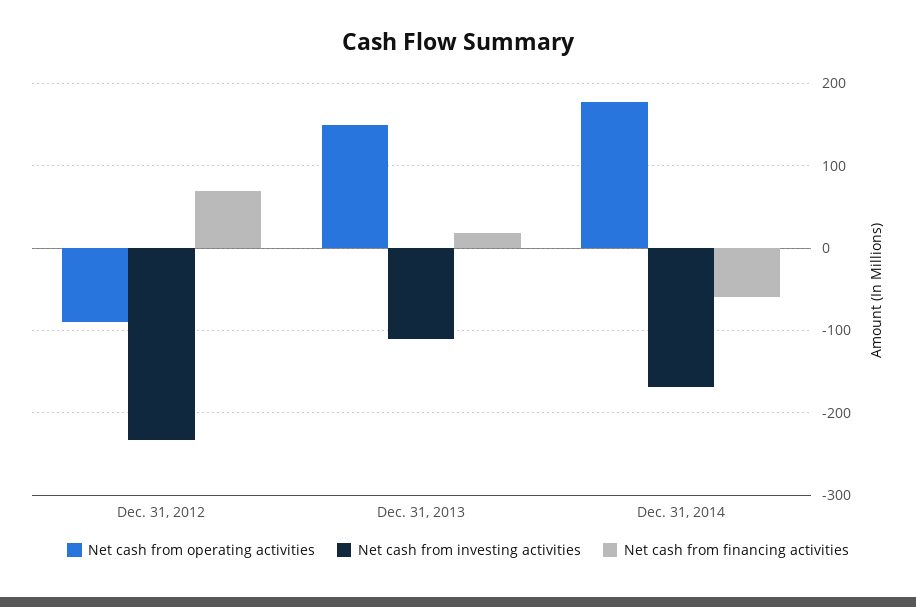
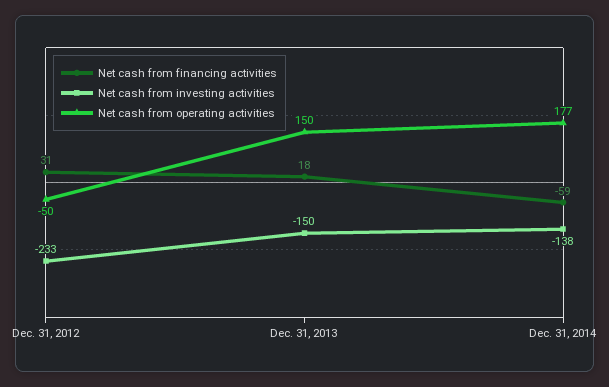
  {
    "Net cash from operating activities": {
-     "Dec. 31, 2012": -90,
+     "Dec. 31, 2012": -50,
      "Dec. 31, 2013": 150,
      "Dec. 31, 2014": 177
    },
    "Net cash from investing activities": {
      "Dec. 31, 2012": -233,
-     "Dec. 31, 2013": -110,
+     "Dec. 31, 2013": -150,
-     "Dec. 31, 2014": -170
+     "Dec. 31, 2014": -138
    },
    "Net cash from financing activities": {
-     "Dec. 31, 2012": 70,
+     "Dec. 31, 2012": 31,
      "Dec. 31, 2013": 18,
      "Dec. 31, 2014": -59
    }
  }

